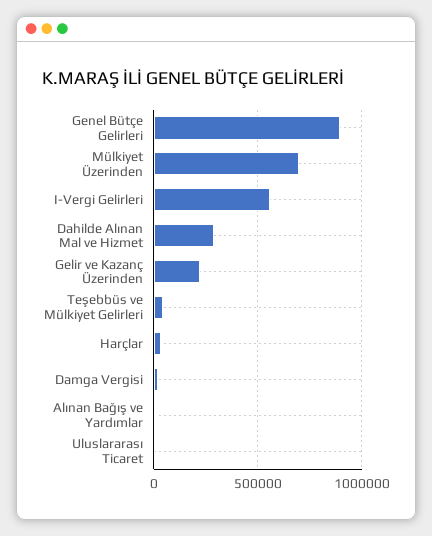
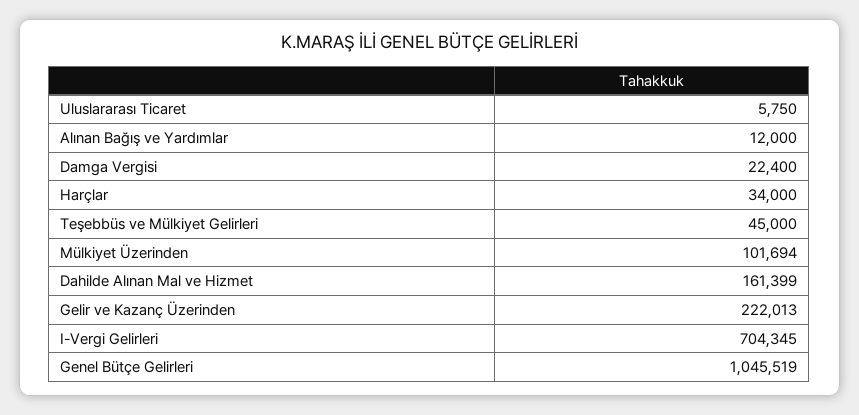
  {
-   "Genel Bütçe Gelirleri": 900000,
+   "Genel Bütçe Gelirleri": 1045519,
-   "Mülkiyet Üzerinden": 700000,
+   "Mülkiyet Üzerinden": 101694,
-   "I-Vergi Gelirleri": 550000,
+   "I-Vergi Gelirleri": 704345,
-   "Dahilde Alınan Mal ve Hizmet": 300000,
+   "Dahilde Alınan Mal ve Hizmet": 161399,
    "Gelir ve Kazanç Üzerinden": 222013,
    "Teşebbüs ve Mülkiyet Gelirleri": 45000,
    "Harçlar": 34000,
    "Damga Vergisi": 22400,
    "Alınan Bağış ve Yardımlar": 12000,
    "Uluslararası Ticaret": 5750
  }

